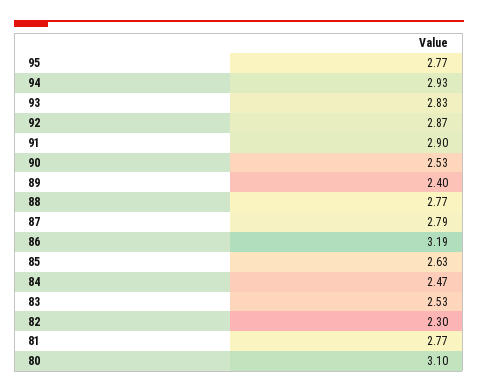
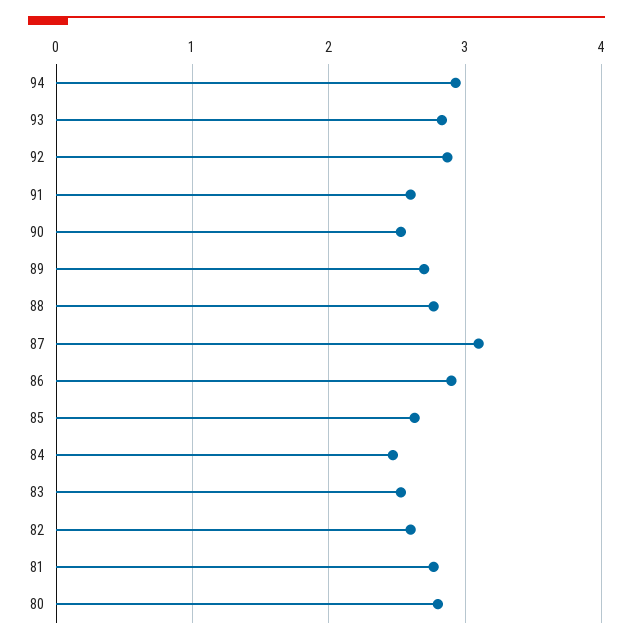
  {
-   "95": 2.77,
    "94": 2.93,
    "93": 2.83,
    "92": 2.87,
-   "91": 2.9,
+   "91": 2.6,
    "90": 2.53,
-   "89": 2.4,
+   "89": 2.7,
    "88": 2.77,
-   "87": 2.79,
+   "87": 3.1,
-   "86": 3.19,
+   "86": 2.9,
    "85": 2.63,
    "84": 2.47,
    "83": 2.53,
-   "82": 2.3,
+   "82": 2.6,
    "81": 2.77,
-   "80": 3.1
+   "80": 2.8
  }

